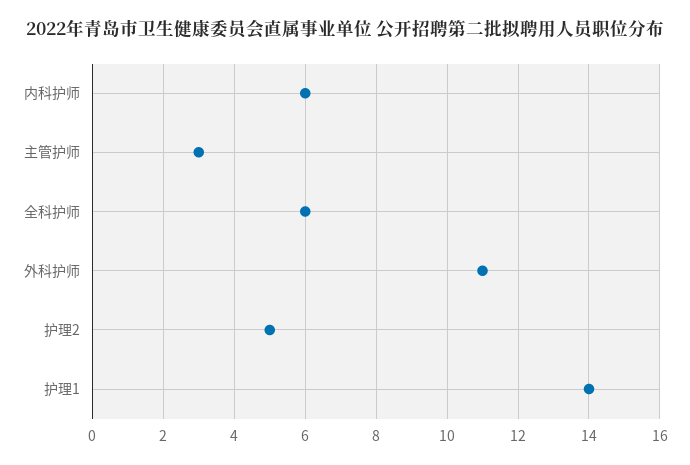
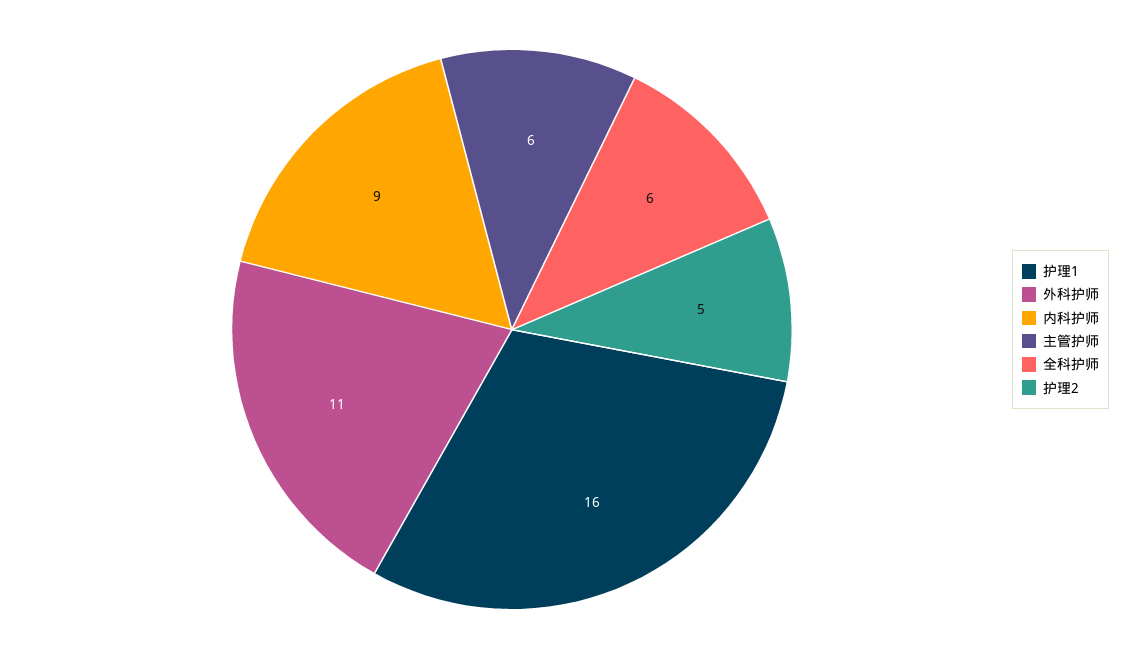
  {
-   "内科护师": 6,
+   "内科护师": 9,
-   "主管护师": 3,
+   "主管护师": 6,
    "全科护师": 6,
    "外科护师": 11,
    "护理2": 5,
-   "护理1": 14
+   "护理1": 16
  }

